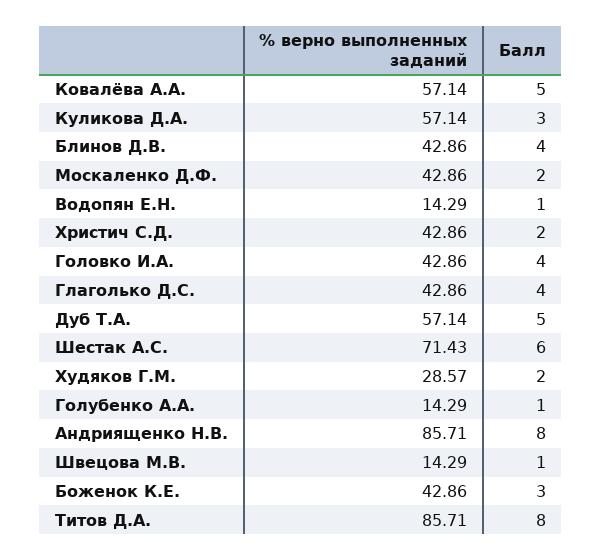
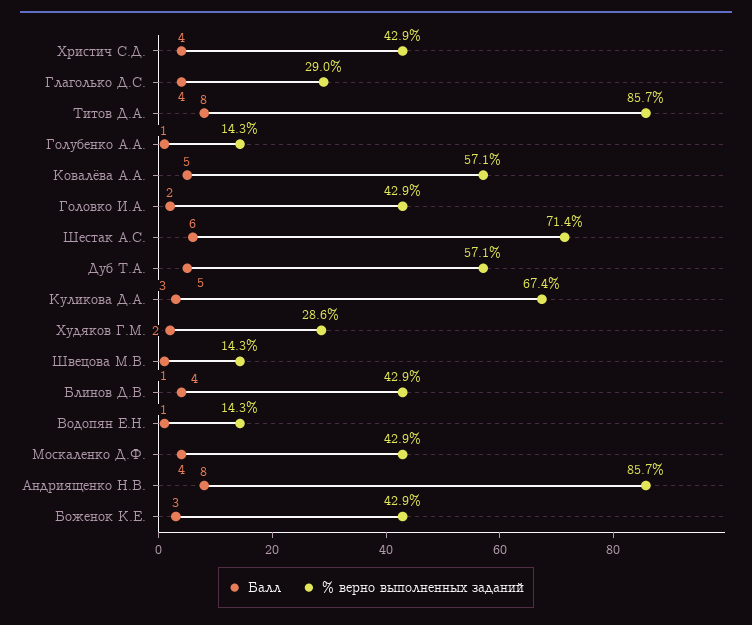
  {
    "% верно выполненных заданий": {
      "Ковалёва А.А.": 57.14,
-     "Куликова Д.А.": 57.14,
+     "Куликова Д.А.": 67.4,
      "Блинов Д.В.": 42.86,
      "Москаленко Д.Ф.": 42.86,
      "Водопян Е.Н.": 14.29,
      "Христич С.Д.": 42.86,
      "Головко И.А.": 42.86,
-     "Глаголько Д.С.": 42.86,
+     "Глаголько Д.С.": 29,
      "Дуб Т.А.": 57.14,
      "Шестак А.С.": 71.43,
      "Худяков Г.М.": 28.57,
      "Голубенко А.А.": 14.29,
      "Андриященко Н.В.": 85.71,
      "Швецова М.В.": 14.29,
      "Боженок К.Е.": 42.86,
      "Титов Д.А.": 85.71
    },
    "Балл": {
      "Ковалёва А.А.": 5,
      "Куликова Д.А.": 3,
      "Блинов Д.В.": 4,
-     "Москаленко Д.Ф.": 2,
+     "Москаленко Д.Ф.": 4,
      "Водопян Е.Н.": 1,
-     "Христич С.Д.": 2,
+     "Христич С.Д.": 4,
-     "Головко И.А.": 4,
+     "Головко И.А.": 2,
      "Глаголько Д.С.": 4,
      "Дуб Т.А.": 5,
      "Шестак А.С.": 6,
      "Худяков Г.М.": 2,
      "Голубенко А.А.": 1,
      "Андриященко Н.В.": 8,
      "Швецова М.В.": 1,
      "Боженок К.Е.": 3,
      "Титов Д.А.": 8
    }
  }

